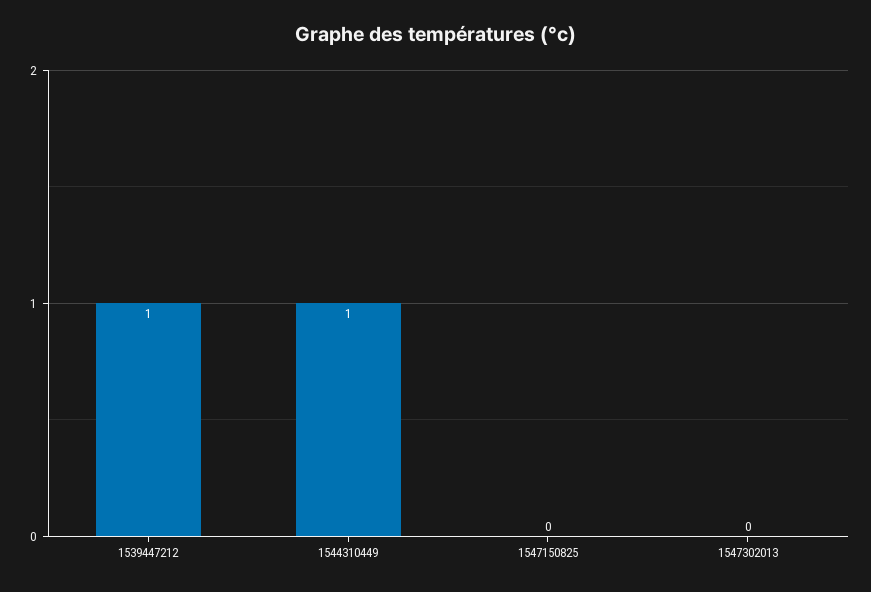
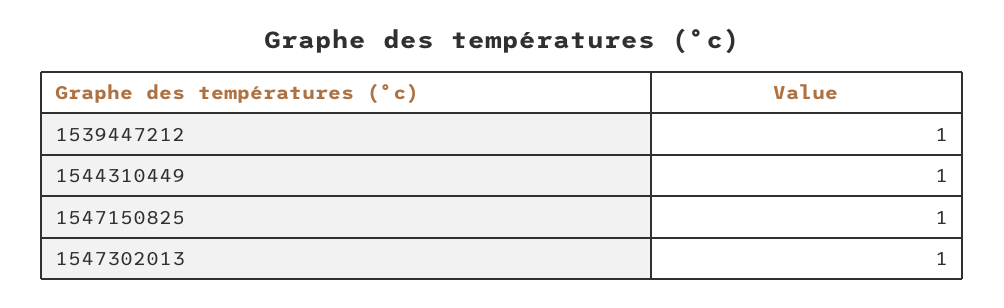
  {
    "1539447212": 1,
    "1544310449": 1,
-   "1547150825": 0,
+   "1547150825": 1,
-   "1547302013": 0
+   "1547302013": 1
  }

